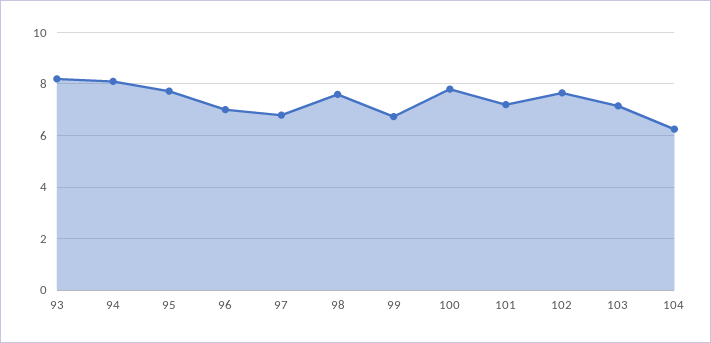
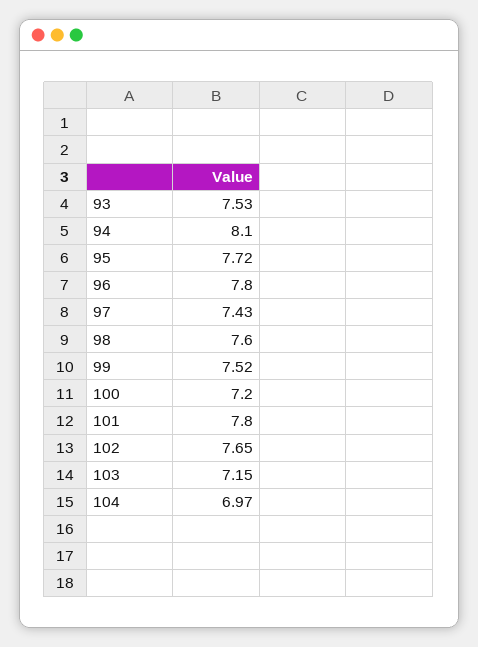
  {
-   "93": 8.25,
+   "93": 7.53,
    "94": 8.1,
    "95": 7.72,
-   "96": 7,
+   "96": 7.8,
-   "97": 6.75,
+   "97": 7.43,
    "98": 7.6,
-   "99": 6.75,
+   "99": 7.52,
-   "100": 7.75,
+   "100": 7.2,
-   "101": 7.25,
+   "101": 7.8,
    "102": 7.65,
    "103": 7.15,
-   "104": 6.25
+   "104": 6.97
  }

